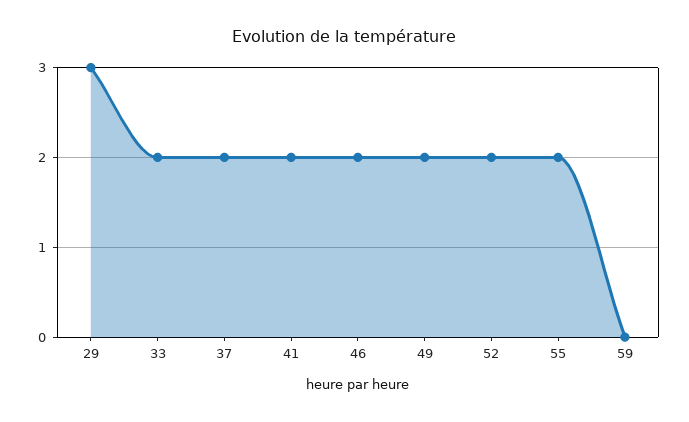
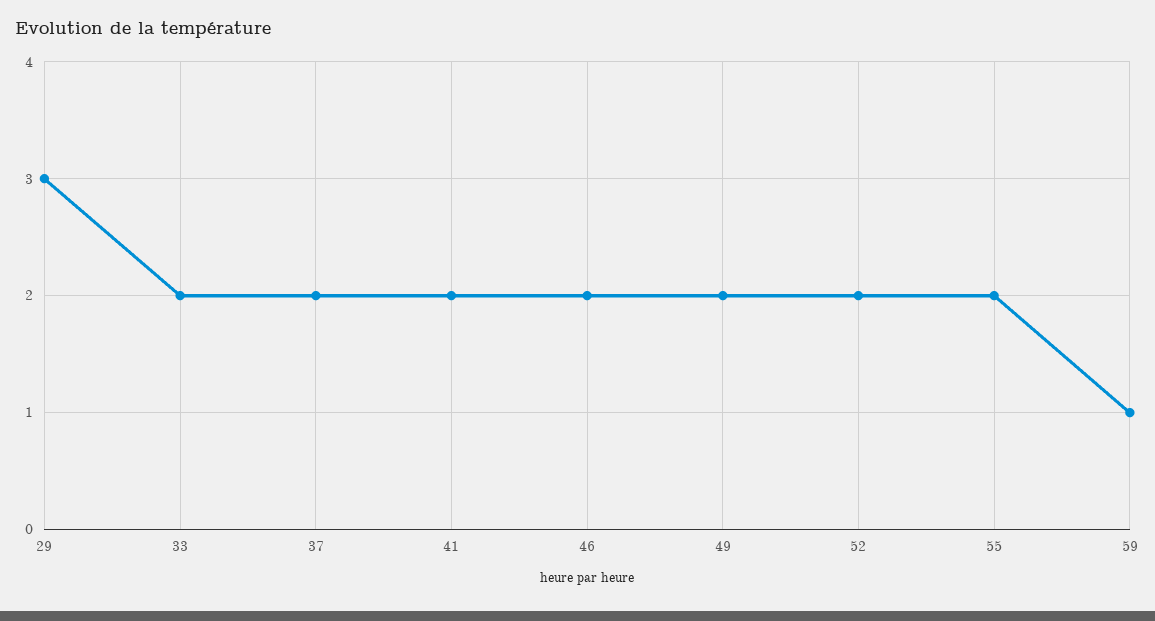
  {
    "29": 3,
    "33": 2,
    "37": 2,
    "41": 2,
    "46": 2,
    "49": 2,
    "52": 2,
    "55": 2,
-   "59": 0
+   "59": 1
  }

